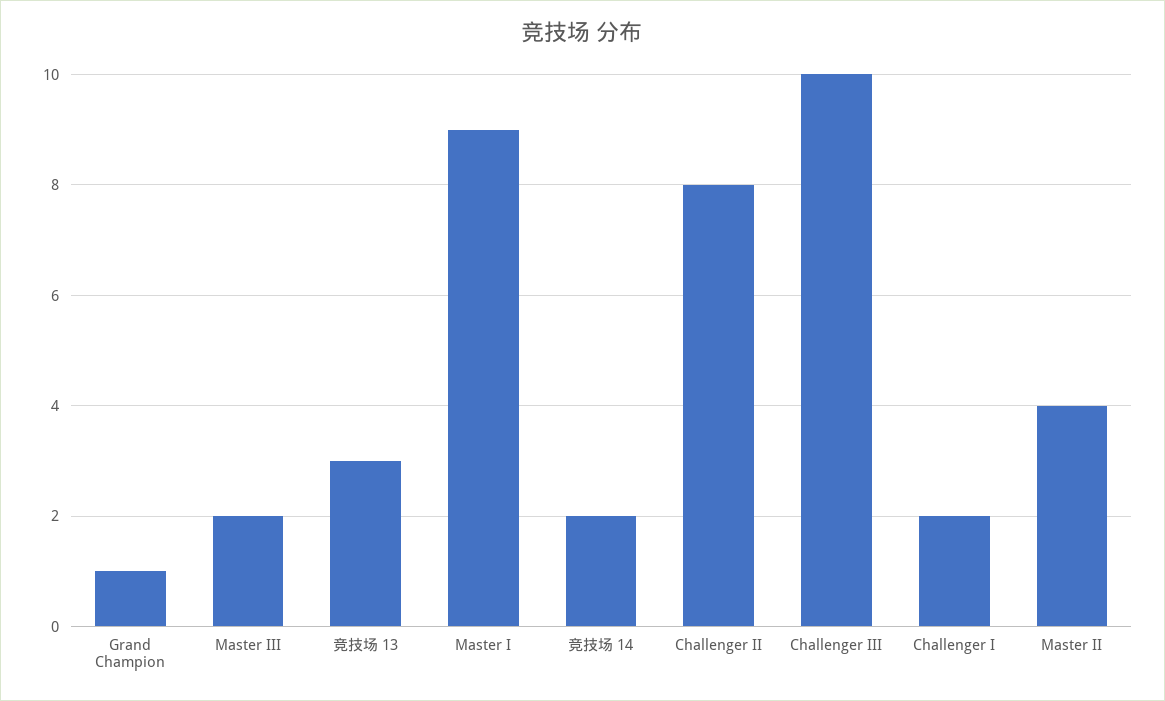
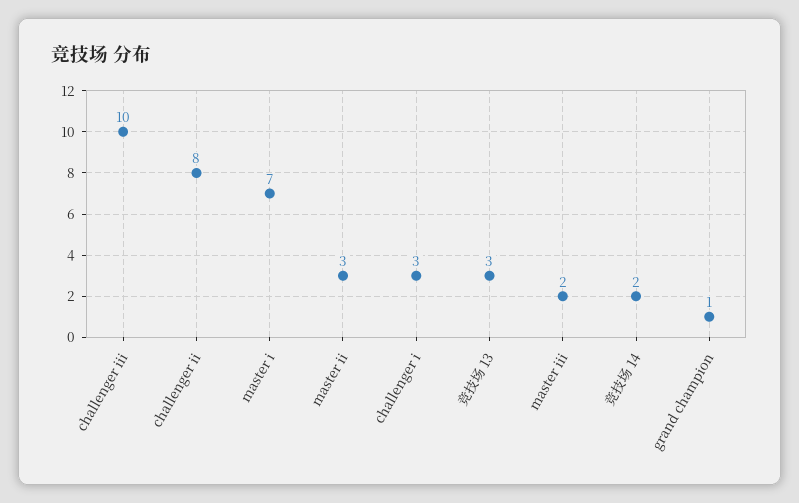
  {
    "Grand Champion": 1,
    "Master III": 2,
    "竞技场 13": 3,
-   "Master I": 9,
+   "Master I": 7,
    "竞技场 14": 2,
    "Challenger II": 8,
    "Challenger III": 10,
-   "Challenger I": 2,
+   "Challenger I": 3,
-   "Master II": 4
+   "Master II": 3
  }

